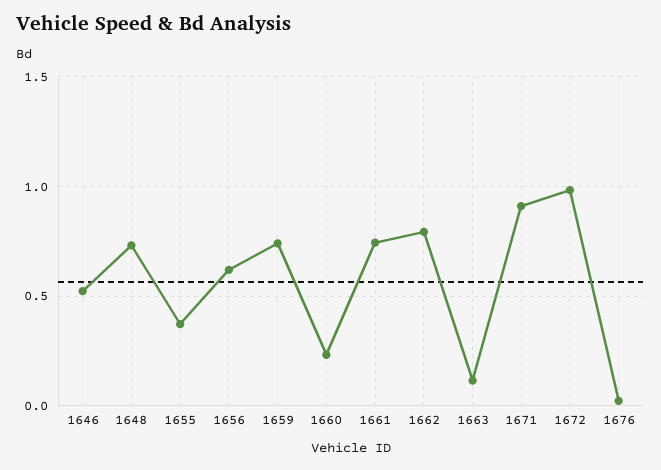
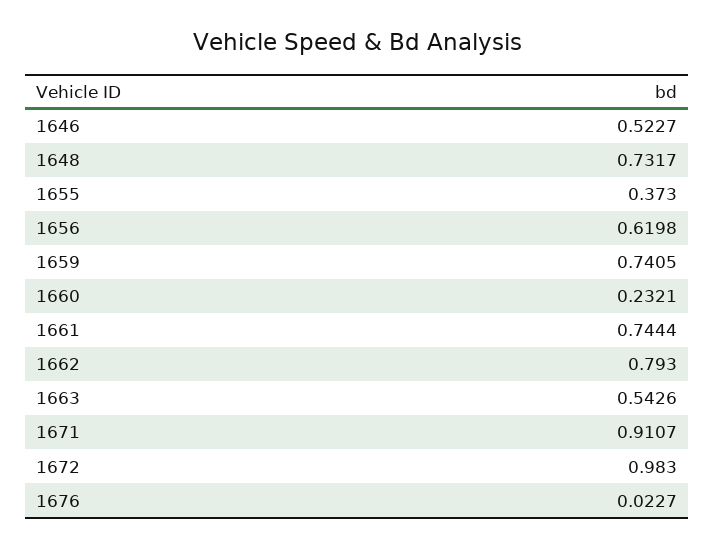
  {
    "1646": 0.5227,
    "1648": 0.7317,
    "1655": 0.373,
    "1656": 0.6198,
    "1659": 0.7405,
    "1660": 0.2321,
    "1661": 0.7444,
    "1662": 0.793,
-   "1663": 0.1,
+   "1663": 0.5426,
    "1671": 0.9107,
    "1672": 0.983,
    "1676": 0.0227
  }

